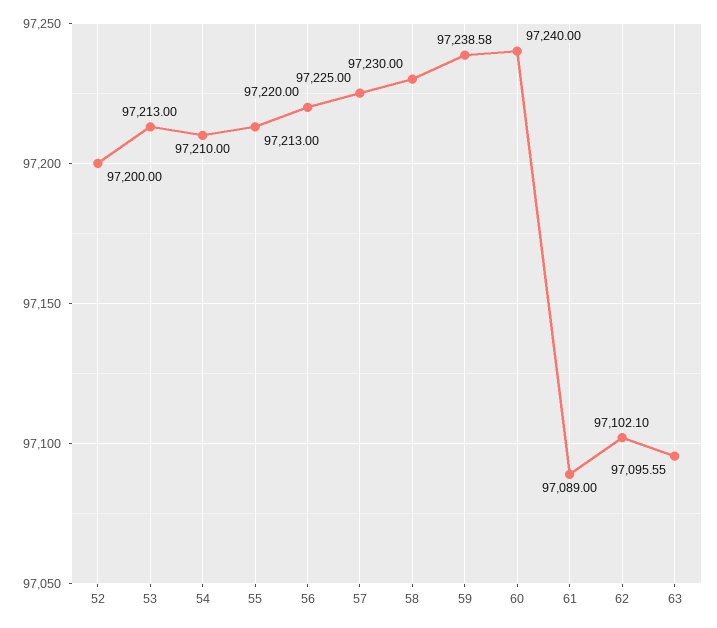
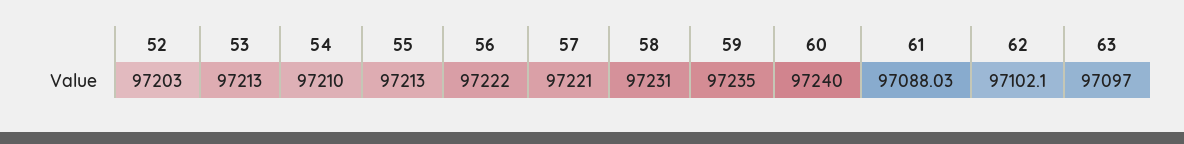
  {
-   "52": 97200,
+   "52": 97203,
    "53": 97213,
    "54": 97210,
    "55": 97213,
-   "56": 97220,
+   "56": 97222,
-   "57": 97225,
+   "57": 97221,
-   "58": 97230,
+   "58": 97231,
-   "59": 97238.58,
+   "59": 97235,
    "60": 97240,
-   "61": 97089,
+   "61": 97088.03,
    "62": 97102.1,
-   "63": 97095.55
+   "63": 97097
  }

